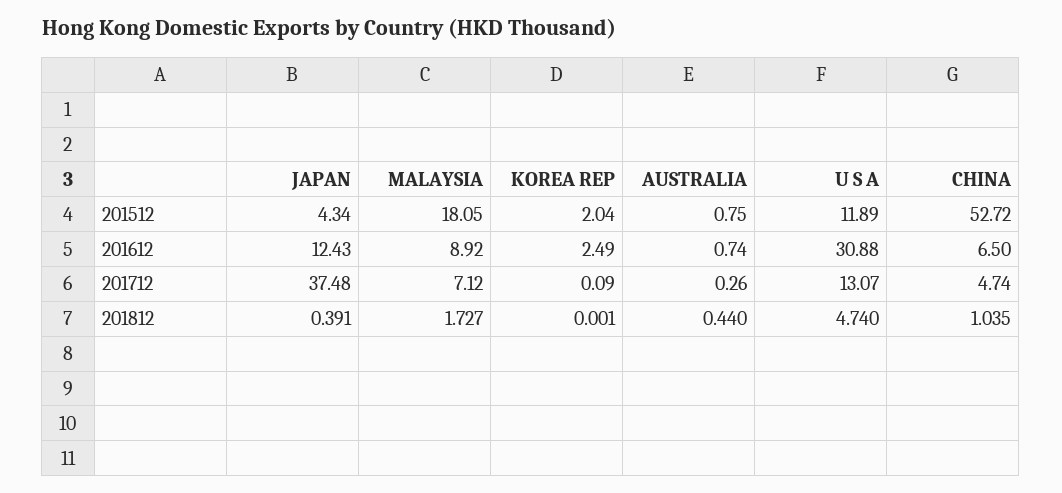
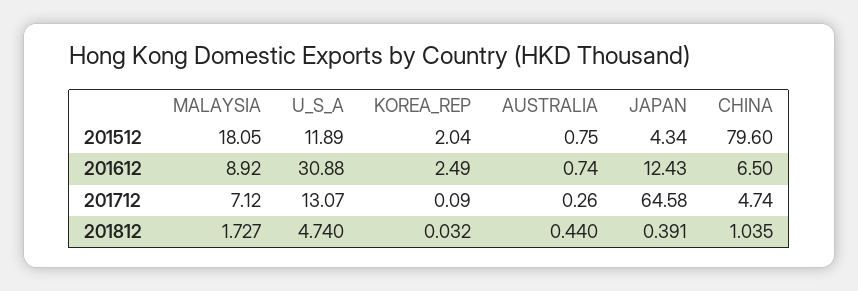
  {
    "JAPAN": {
      "201512": 4.34,
      "201612": 12.43,
-     "201712": 37.48,
+     "201712": 64.58,
      "201812": 0.391
    },
    "MALAYSIA": {
      "201512": 18.05,
      "201612": 8.92,
      "201712": 7.12,
      "201812": 1.727
    },
    "KOREA REP": {
      "201512": 2.04,
      "201612": 2.49,
      "201712": 0.09,
-     "201812": 0.001
+     "201812": 0.032
    },
    "AUSTRALIA": {
      "201512": 0.75,
      "201612": 0.74,
      "201712": 0.26,
      "201812": 0.44
    },
    "U S A": {
      "201512": 11.89,
      "201612": 30.88,
      "201712": 13.07,
      "201812": 4.74
    },
    "CHINA": {
-     "201512": 52.72,
+     "201512": 79.6,
      "201612": 6.5,
      "201712": 4.74,
      "201812": 1.035
    }
  }

